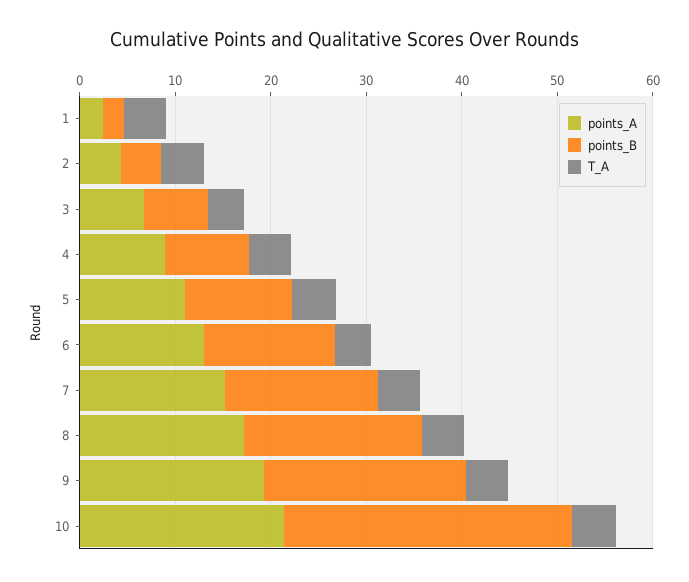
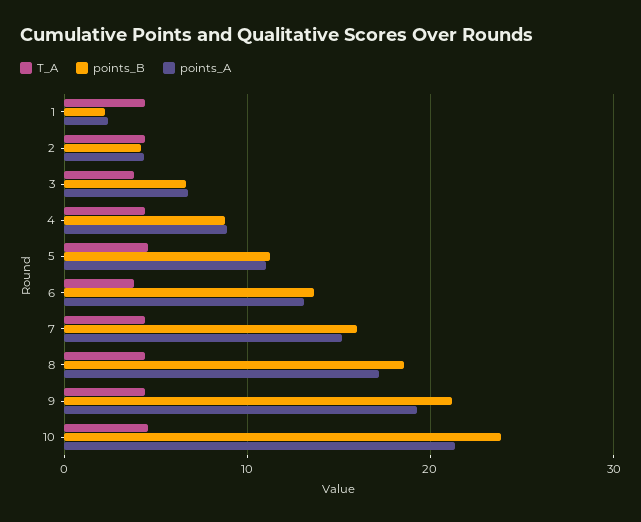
  {
    "points_A": {
      "1": 2,
      "2": 4,
      "3": 7,
      "4": 9,
      "5": 11,
      "6": 13,
      "7": 15,
      "8": 17,
      "9": 19,
      "10": 21
    },
    "points_B": {
      "1": 2,
      "2": 4,
      "3": 7,
      "4": 9,
      "5": 11,
      "6": 14,
      "7": 16,
      "8": 19,
      "9": 21,
-     "10": 30
+     "10": 24
    },
    "T_A": {
      "1": 4,
      "2": 4,
      "3": 4,
      "4": 4,
      "5": 5,
      "6": 4,
      "7": 4,
      "8": 4,
      "9": 4,
      "10": 5
    }
  }

